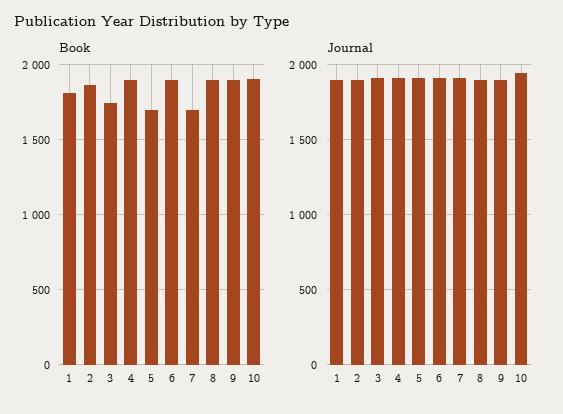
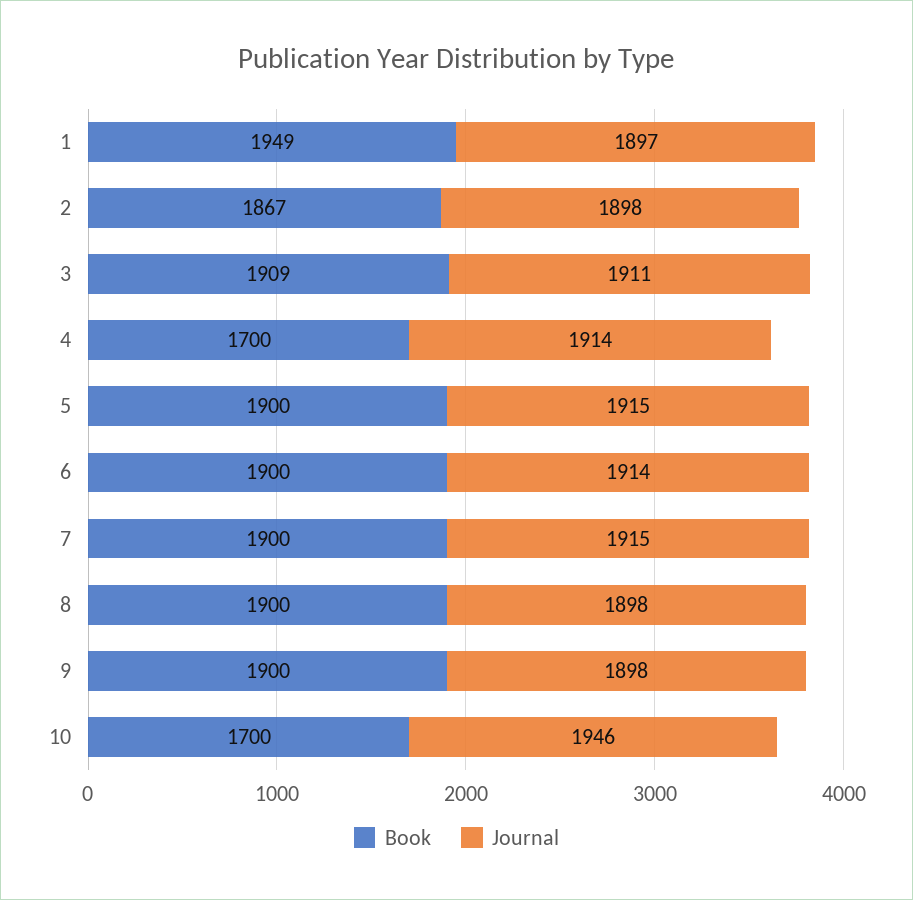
  {
    "Book": {
-     "1": 1800,
+     "1": 1949,
      "2": 1867,
-     "3": 1750,
+     "3": 1909,
-     "4": 1900,
+     "4": 1700,
-     "5": 1700,
+     "5": 1900,
      "6": 1900,
-     "7": 1700,
+     "7": 1900,
      "8": 1900,
      "9": 1900,
-     "10": 1900
+     "10": 1700
    },
    "Journal": {
      "1": 1897,
      "2": 1898,
      "3": 1911,
      "4": 1914,
      "5": 1915,
      "6": 1914,
      "7": 1915,
      "8": 1898,
      "9": 1898,
      "10": 1946
    }
  }

